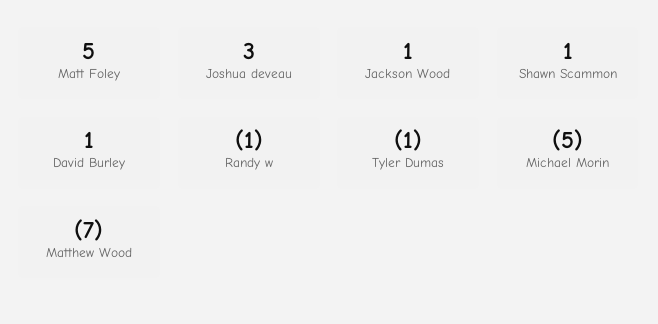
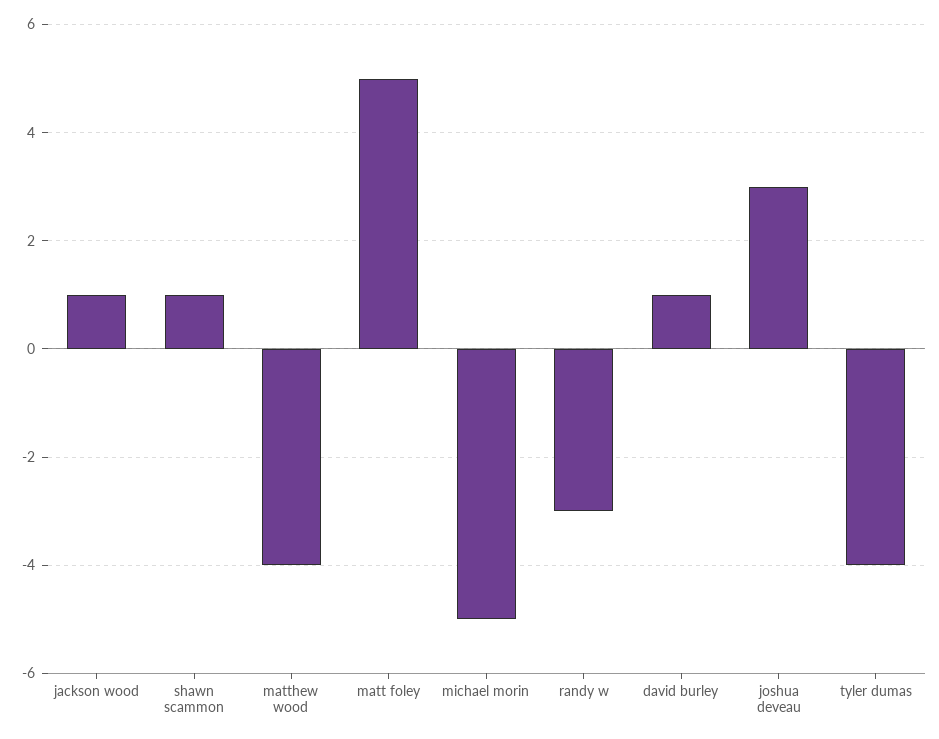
  {
    "Matt Foley": 5,
    "Joshua deveau": 3,
    "Jackson Wood": 1,
    "Shawn Scammon": 1,
    "David Burley": 1,
-   "Randy w": -1,
+   "Randy w": -3,
-   "Tyler Dumas": -1,
+   "Tyler Dumas": -4,
    "Michael Morin": -5,
-   "Matthew Wood": -7
+   "Matthew Wood": -4
  }

